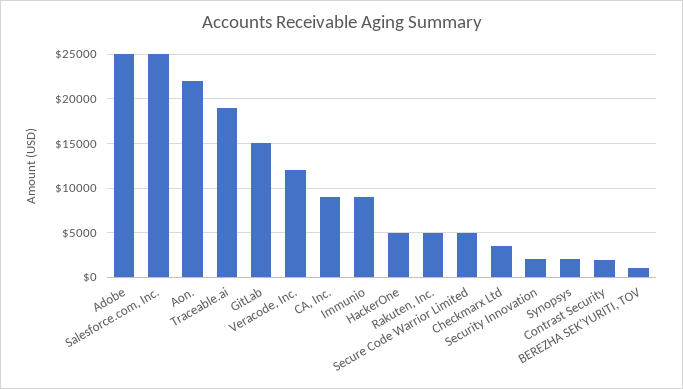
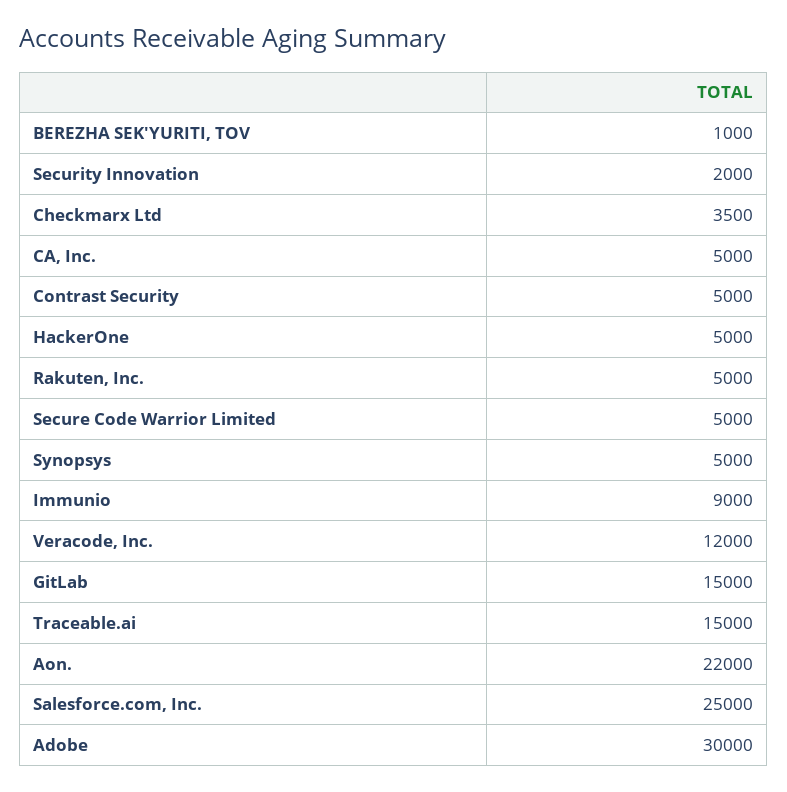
  {
-   "Adobe": 25000,
+   "Adobe": 30000,
    "Salesforce.com, Inc.": 25000,
    "Aon.": 22000,
-   "Traceable.ai": 19000,
+   "Traceable.ai": 15000,
    "GitLab": 15000,
    "Veracode, Inc.": 12000,
-   "CA, Inc.": 9000,
+   "CA, Inc.": 5000,
    "Immunio": 9000,
    "HackerOne": 5000,
    "Rakuten, Inc.": 5000,
    "Secure Code Warrior Limited": 5000,
    "Checkmarx Ltd": 3500,
    "Security Innovation": 2000,
-   "Synopsys": 2000,
+   "Synopsys": 5000,
-   "Contrast Security": 2000,
+   "Contrast Security": 5000,
    "BEREZHA SEK'YURITI, TOV": 1000
  }

